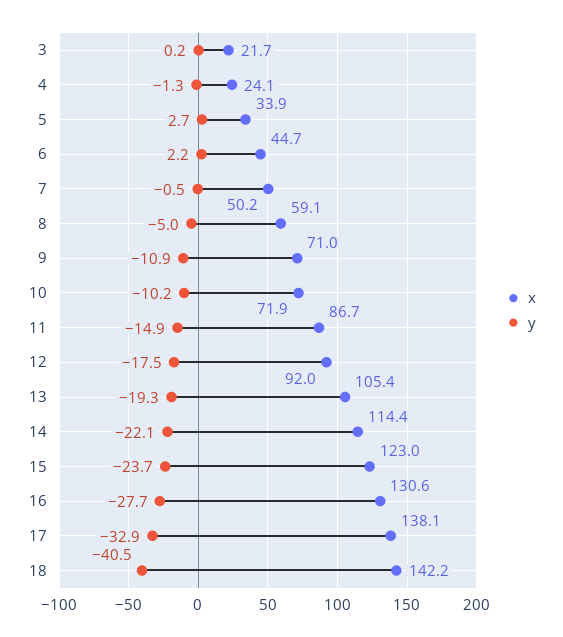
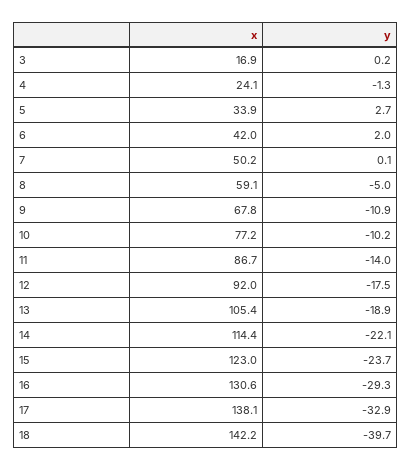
  {
    "x": {
-     "3": 21.7,
+     "3": 16.9,
      "4": 24.1,
      "5": 33.9,
-     "6": 44.7,
+     "6": 42,
      "7": 50.2,
      "8": 59.1,
-     "9": 71,
+     "9": 67.8,
-     "10": 71.9,
+     "10": 77.2,
      "11": 86.7,
      "12": 92,
      "13": 105.4,
      "14": 114.4,
      "15": 123,
      "16": 130.6,
      "17": 138.1,
      "18": 142.2
    },
    "y": {
      "3": 0.2,
      "4": -1.3,
      "5": 2.7,
-     "6": 2.2,
+     "6": 2,
-     "7": -0.5,
+     "7": 0.1,
      "8": -5,
      "9": -10.9,
      "10": -10.2,
-     "11": -14.9,
+     "11": -14,
      "12": -17.5,
-     "13": -19.3,
+     "13": -18.9,
      "14": -22.1,
      "15": -23.7,
-     "16": -27.7,
+     "16": -29.3,
      "17": -32.9,
-     "18": -40.5
+     "18": -39.7
    }
  }

